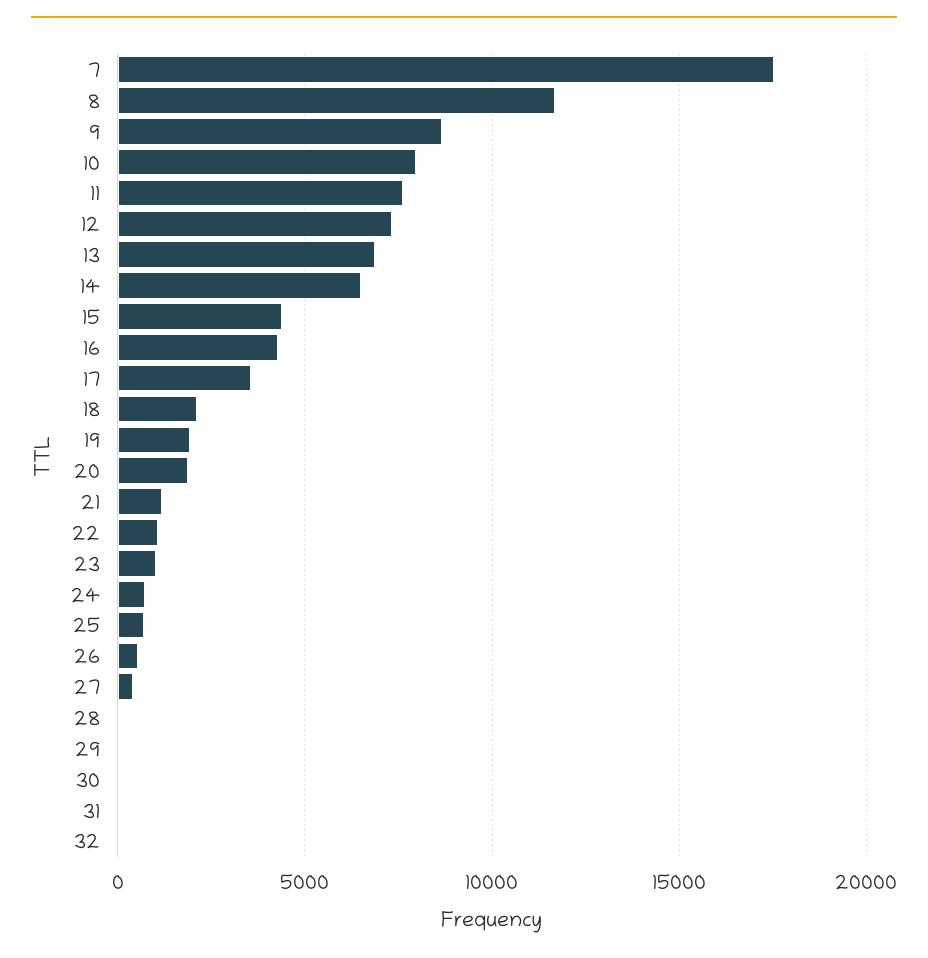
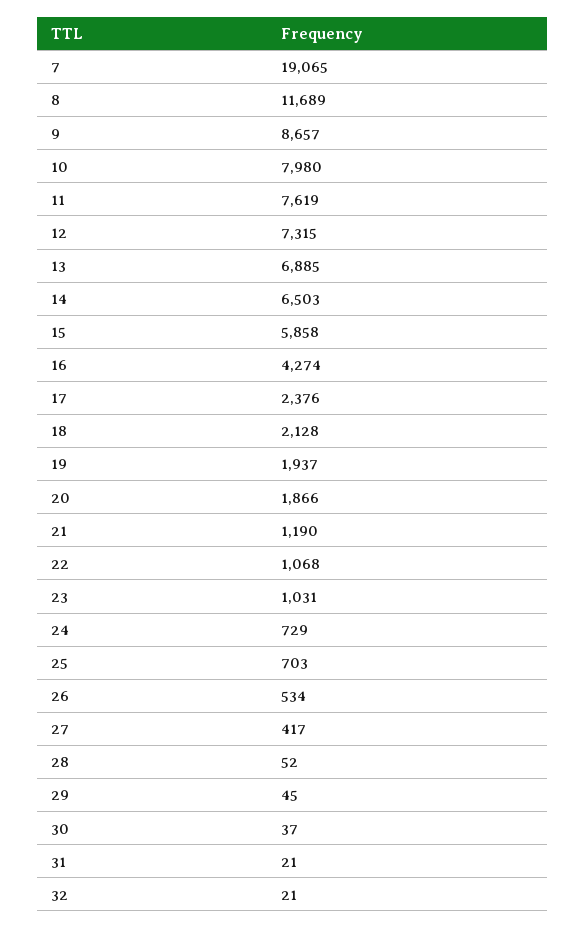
  {
-   "7": 17500,
+   "7": 19065,
    "8": 11689,
    "9": 8657,
    "10": 7980,
    "11": 7619,
    "12": 7315,
    "13": 6885,
    "14": 6503,
-   "15": 4500,
+   "15": 5858,
    "16": 4274,
-   "17": 3500,
+   "17": 2376,
    "18": 2128,
    "19": 1937,
    "20": 1866,
    "21": 1190,
    "22": 1068,
    "23": 1031,
    "24": 729,
    "25": 703,
    "26": 534,
    "27": 417,
    "28": 52,
    "29": 45,
    "30": 37,
    "31": 21,
    "32": 21
  }

